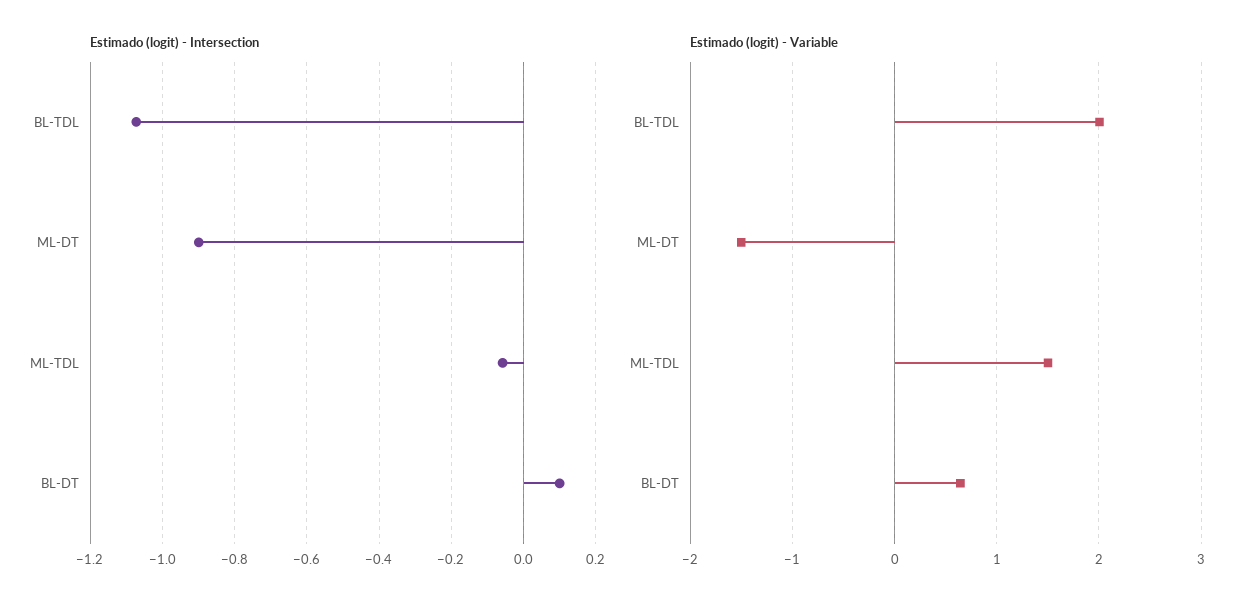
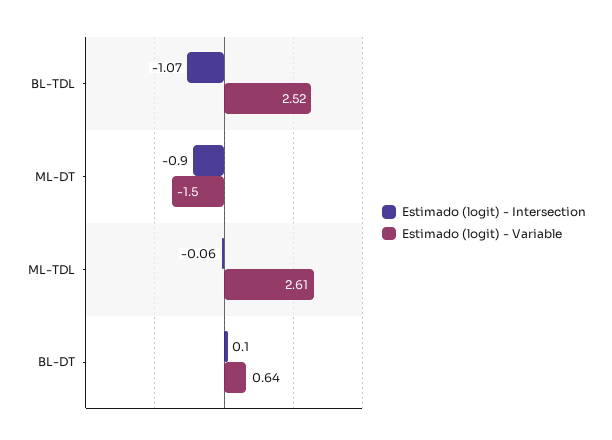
  {
    "Estimado (logit) - Intersection": {
      "BL-TDL": -1.07,
      "ML-DT": -0.9,
      "ML-TDL": -0.06,
      "BL-DT": 0.1
    },
    "Estimado (logit) - Variable": {
-     "BL-TDL": 2,
+     "BL-TDL": 2.52,
      "ML-DT": -1.5,
-     "ML-TDL": 1.5,
+     "ML-TDL": 2.61,
      "BL-DT": 0.64
    }
  }

